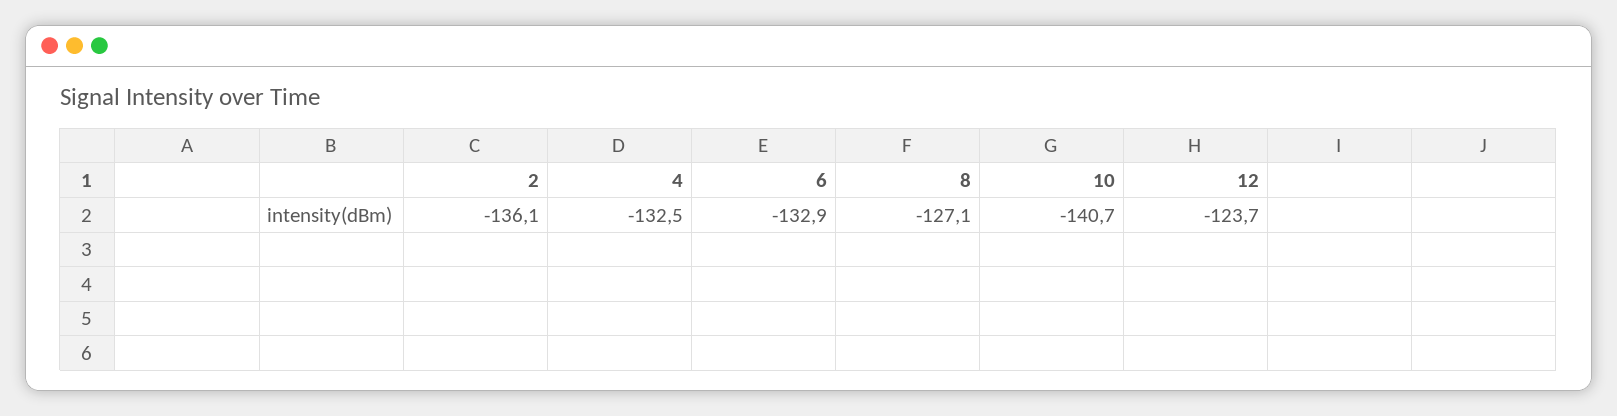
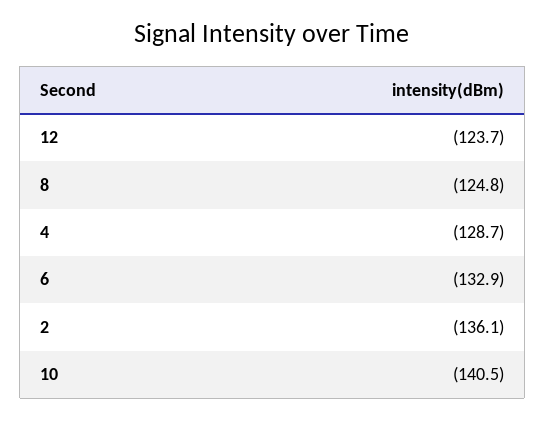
  {
    "2": -136.1,
-   "4": -132.5,
+   "4": -128.7,
    "6": -132.9,
-   "8": -127.1,
+   "8": -124.8,
-   "10": -140.7,
+   "10": -140.5,
    "12": -123.7
  }

